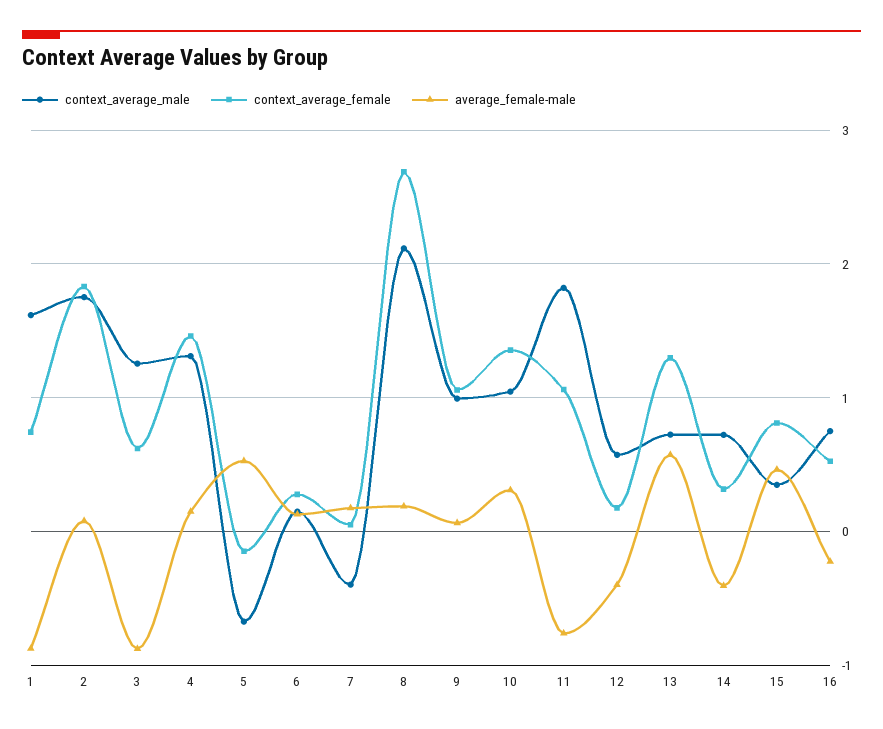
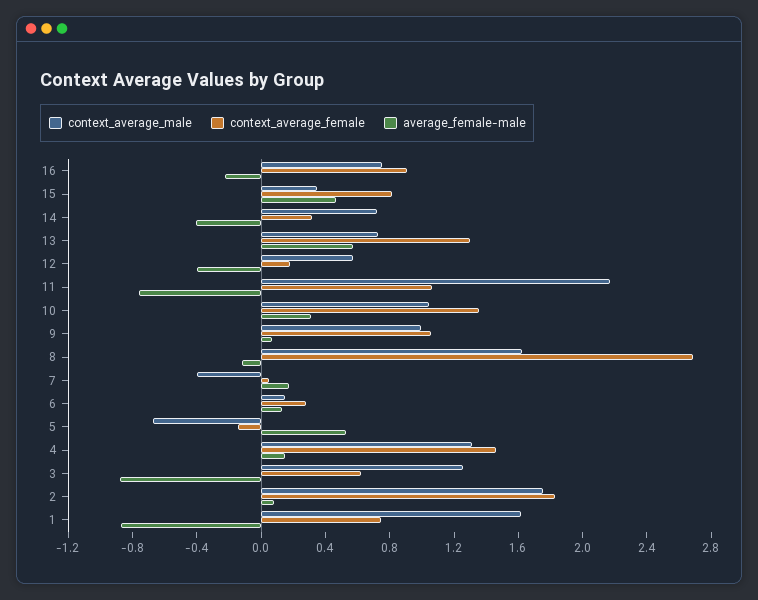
  {
    "context_average_male": {
      "1": 1.6,
      "2": 1.8,
      "3": 1.3,
      "4": 1.3,
      "5": -0.7,
      "6": 0.1,
      "7": -0.4,
-     "8": 2.1,
+     "8": 1.6,
      "9": 1,
      "10": 1,
-     "11": 1.8,
+     "11": 2.2,
      "12": 0.6,
      "13": 0.7,
      "14": 0.7,
      "15": 0.3,
      "16": 0.8
    },
    "context_average_female": {
      "1": 0.7,
      "2": 1.8,
      "3": 0.6,
      "4": 1.5,
      "5": -0.1,
      "6": 0.3,
      "7": 0.1,
      "8": 2.7,
      "9": 1.1,
      "10": 1.4,
      "11": 1.1,
      "12": 0.2,
      "13": 1.3,
      "14": 0.3,
      "15": 0.8,
-     "16": 0.5
+     "16": 0.9
    },
    "average_female-male": {
      "1": -0.9,
      "2": 0.1,
      "3": -0.9,
      "4": 0.1,
      "5": 0.5,
      "6": 0.1,
      "7": 0.2,
-     "8": 0.2,
+     "8": -0.1,
      "9": 0.1,
      "10": 0.3,
      "11": -0.8,
      "12": -0.4,
      "13": 0.6,
      "14": -0.4,
      "15": 0.5,
      "16": -0.2
    }
  }

